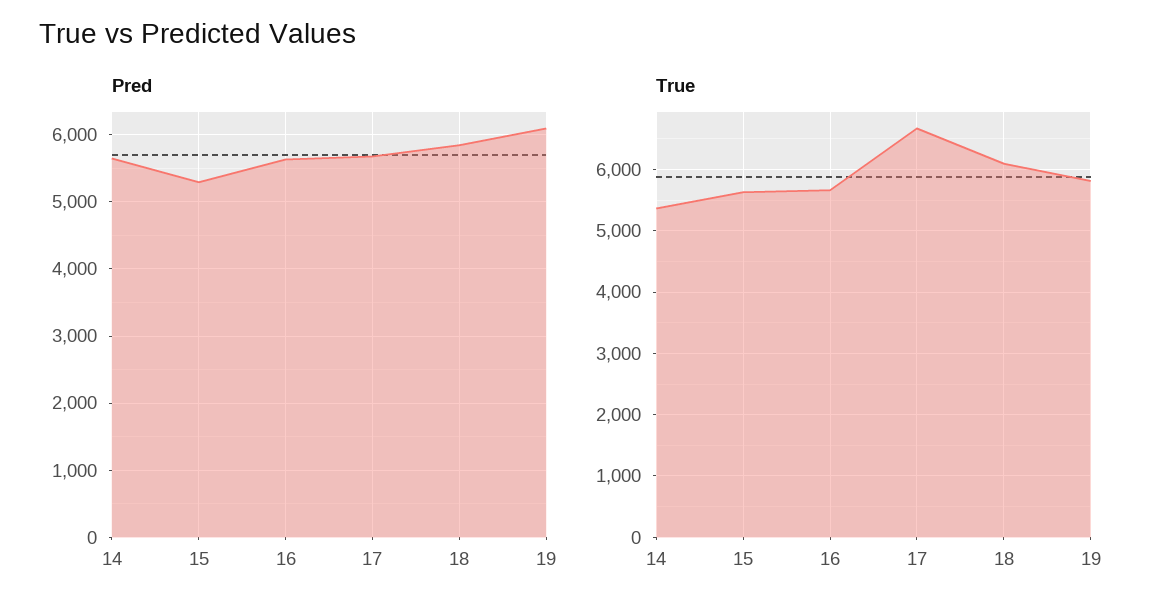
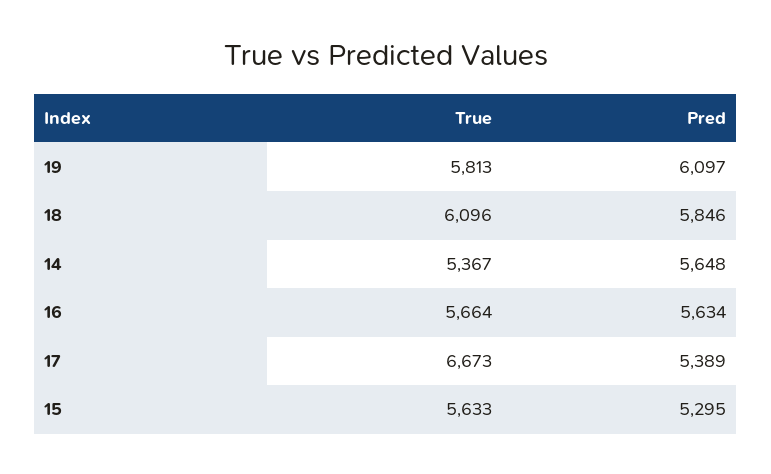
  {
    "Pred": {
      "14": 5648,
      "15": 5295,
      "16": 5634,
-     "17": 5700,
+     "17": 5389,
      "18": 5846,
      "19": 6097
    },
    "True": {
      "14": 5367,
      "15": 5633,
      "16": 5664,
      "17": 6673,
      "18": 6096,
      "19": 5813
    }
  }

